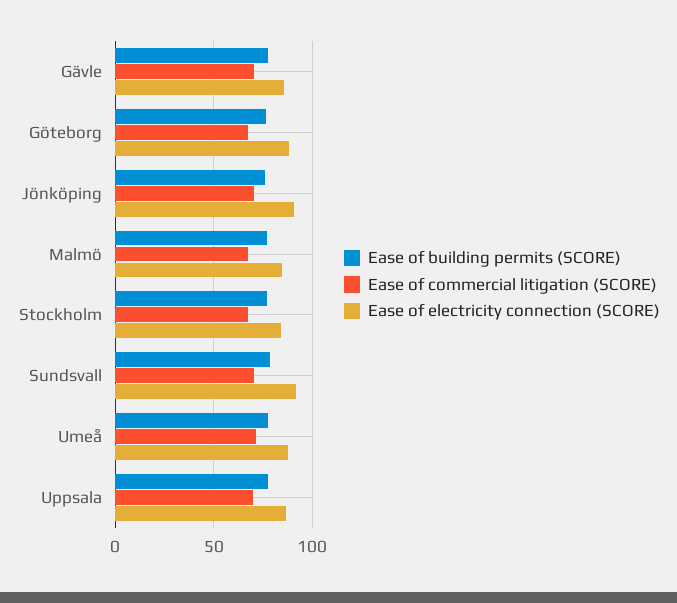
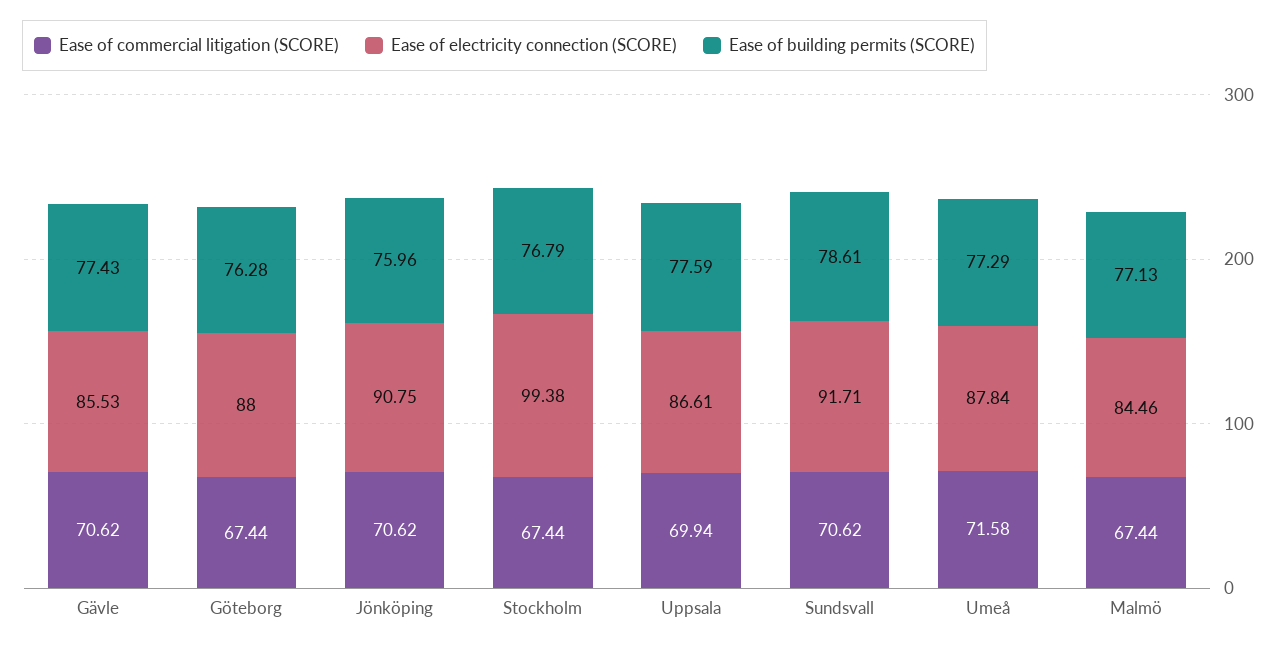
  {
    "Ease of building permits (SCORE)": {
      "Gävle": 77.43,
      "Göteborg": 76.28,
      "Jönköping": 75.96,
      "Malmö": 77.13,
      "Stockholm": 76.79,
      "Sundsvall": 78.61,
      "Umeå": 77.29,
      "Uppsala": 77.59
    },
    "Ease of commercial litigation (SCORE)": {
      "Gävle": 70.62,
      "Göteborg": 67.44,
      "Jönköping": 70.62,
      "Malmö": 67.44,
      "Stockholm": 67.44,
      "Sundsvall": 70.62,
      "Umeå": 71.58,
      "Uppsala": 69.94
    },
    "Ease of electricity connection (SCORE)": {
      "Gävle": 85.53,
      "Göteborg": 88,
      "Jönköping": 90.75,
      "Malmö": 84.46,
-     "Stockholm": 85,
+     "Stockholm": 99.38,
      "Sundsvall": 91.71,
      "Umeå": 87.84,
      "Uppsala": 86.61
    }
  }

